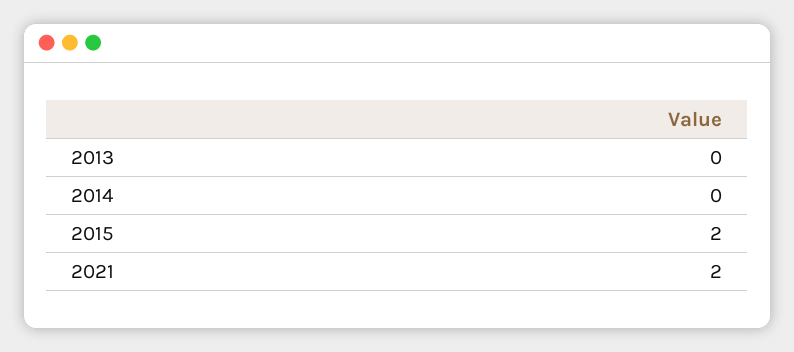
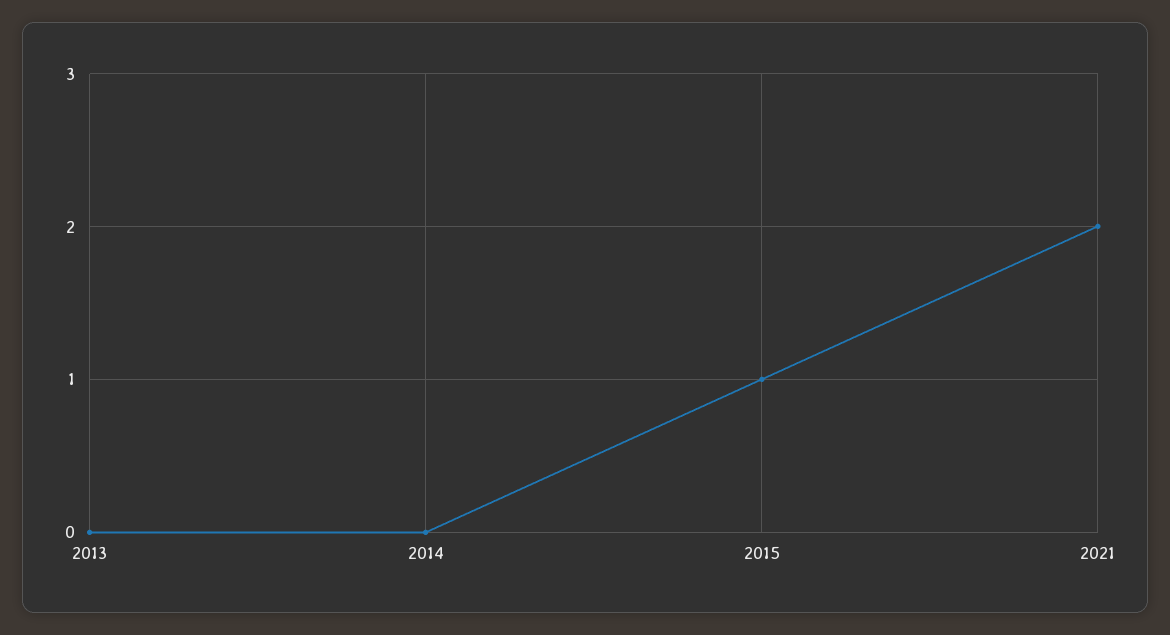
  {
    "2013": 0,
    "2014": 0,
-   "2015": 2,
+   "2015": 1,
    "2021": 2
  }

